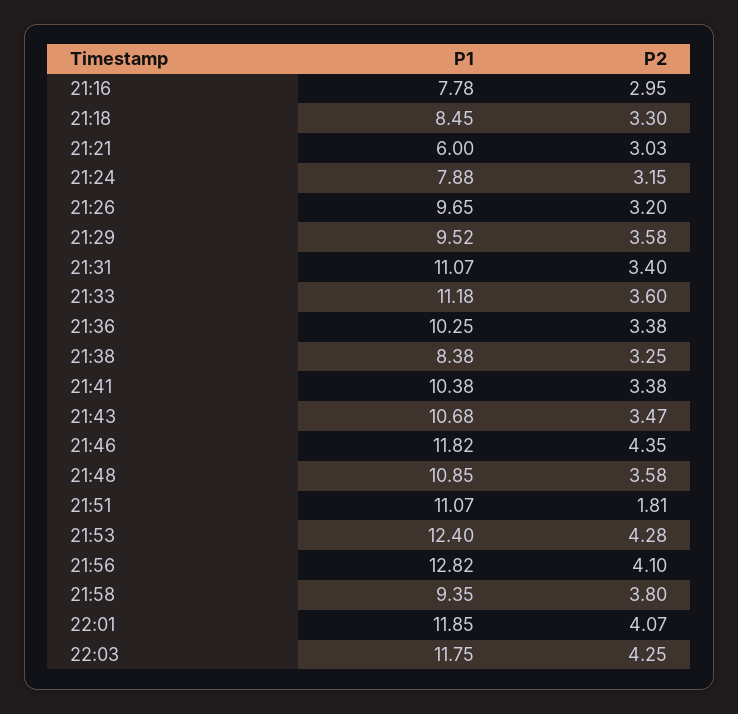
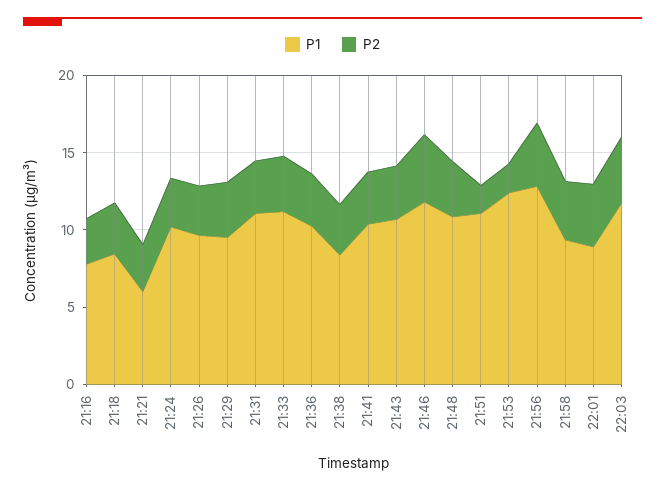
  {
    "P1": {
      "21:16": 7.78,
      "21:18": 8.45,
      "21:21": 6,
-     "21:24": 7.88,
+     "21:24": 10,
      "21:26": 9.65,
      "21:29": 9.52,
      "21:31": 11.07,
      "21:33": 11.18,
      "21:36": 10.25,
      "21:38": 8.38,
      "21:41": 10.38,
      "21:43": 10.68,
      "21:46": 11.82,
      "21:48": 10.85,
      "21:51": 11.07,
      "21:53": 12.4,
      "21:56": 12.82,
      "21:58": 9.35,
-     "22:01": 11.85,
+     "22:01": 9,
      "22:03": 11.75
    },
    "P2": {
      "21:16": 2.95,
      "21:18": 3.3,
      "21:21": 3.03,
      "21:24": 3.15,
      "21:26": 3.2,
      "21:29": 3.58,
      "21:31": 3.4,
      "21:33": 3.6,
      "21:36": 3.38,
      "21:38": 3.25,
      "21:41": 3.38,
      "21:43": 3.47,
      "21:46": 4.35,
      "21:48": 3.58,
      "21:51": 1.81,
-     "21:53": 4.28,
+     "21:53": 2,
      "21:56": 4.1,
      "21:58": 3.8,
      "22:01": 4.07,
      "22:03": 4.25
    }
  }

